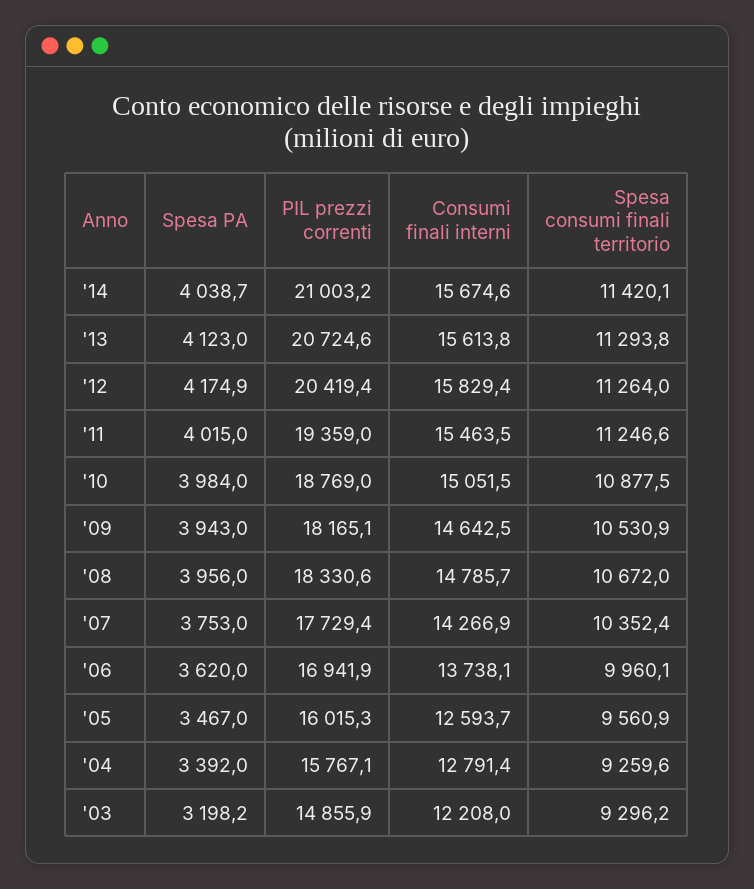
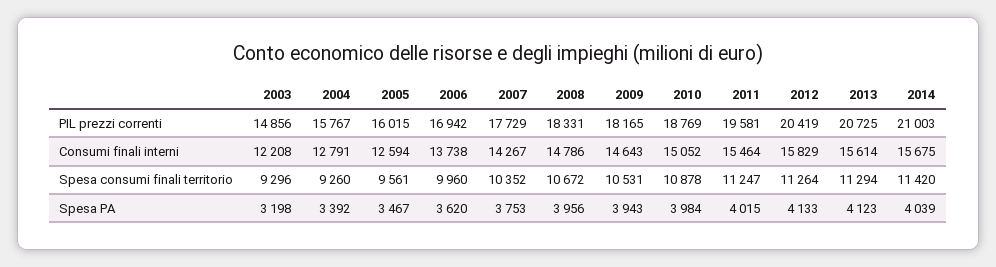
  {
    "Spesa PA": {
      "'14": 4038.7,
      "'13": 4123,
-     "'12": 4174.9,
+     "'12": 4133,
      "'11": 4015,
      "'10": 3984,
      "'09": 3943,
      "'08": 3956,
      "'07": 3753,
      "'06": 3620,
      "'05": 3467,
      "'04": 3392,
      "'03": 3198.2
    },
    "PIL prezzi correnti": {
      "'14": 21003.2,
      "'13": 20724.6,
      "'12": 20419.4,
-     "'11": 19359,
+     "'11": 19581,
      "'10": 18769,
      "'09": 18165.1,
      "'08": 18330.6,
      "'07": 17729.4,
      "'06": 16941.9,
      "'05": 16015.3,
      "'04": 15767.1,
      "'03": 14855.9
    },
    "Consumi finali interni": {
      "'14": 15674.6,
      "'13": 15613.8,
      "'12": 15829.4,
      "'11": 15463.5,
      "'10": 15051.5,
      "'09": 14642.5,
      "'08": 14785.7,
      "'07": 14266.9,
      "'06": 13738.1,
      "'05": 12593.7,
      "'04": 12791.4,
      "'03": 12208
    },
    "Spesa consumi finali territorio": {
      "'14": 11420.1,
      "'13": 11293.8,
      "'12": 11264,
      "'11": 11246.6,
      "'10": 10877.5,
      "'09": 10530.9,
      "'08": 10672,
      "'07": 10352.4,
      "'06": 9960.1,
      "'05": 9560.9,
      "'04": 9259.6,
      "'03": 9296.2
    }
  }

